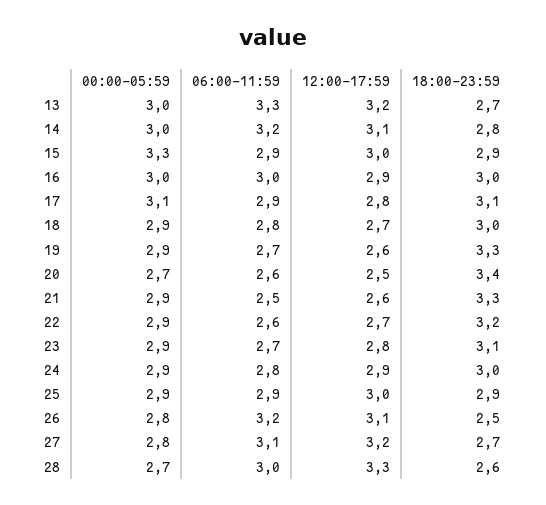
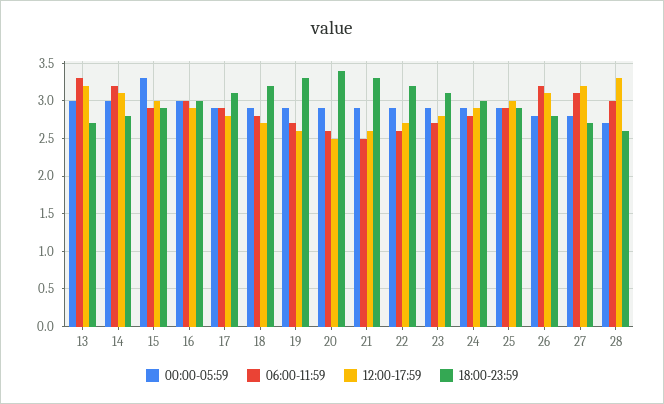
  {
    "00:00-05:59": {
      "13": 3,
      "14": 3,
      "15": 3.3,
      "16": 3,
-     "17": 3.1,
+     "17": 2.9,
      "18": 2.9,
      "19": 2.9,
-     "20": 2.7,
+     "20": 2.9,
      "21": 2.9,
      "22": 2.9,
      "23": 2.9,
      "24": 2.9,
      "25": 2.9,
      "26": 2.8,
      "27": 2.8,
      "28": 2.7
    },
    "06:00-11:59": {
      "13": 3.3,
      "14": 3.2,
      "15": 2.9,
      "16": 3,
      "17": 2.9,
      "18": 2.8,
      "19": 2.7,
      "20": 2.6,
      "21": 2.5,
      "22": 2.6,
      "23": 2.7,
      "24": 2.8,
      "25": 2.9,
      "26": 3.2,
      "27": 3.1,
      "28": 3
    },
    "12:00-17:59": {
      "13": 3.2,
      "14": 3.1,
      "15": 3,
      "16": 2.9,
      "17": 2.8,
      "18": 2.7,
      "19": 2.6,
      "20": 2.5,
      "21": 2.6,
      "22": 2.7,
      "23": 2.8,
      "24": 2.9,
      "25": 3,
      "26": 3.1,
      "27": 3.2,
      "28": 3.3
    },
    "18:00-23:59": {
      "13": 2.7,
      "14": 2.8,
      "15": 2.9,
      "16": 3,
      "17": 3.1,
-     "18": 3,
+     "18": 3.2,
      "19": 3.3,
      "20": 3.4,
      "21": 3.3,
      "22": 3.2,
      "23": 3.1,
      "24": 3,
      "25": 2.9,
-     "26": 2.5,
+     "26": 2.8,
      "27": 2.7,
      "28": 2.6
    }
  }

